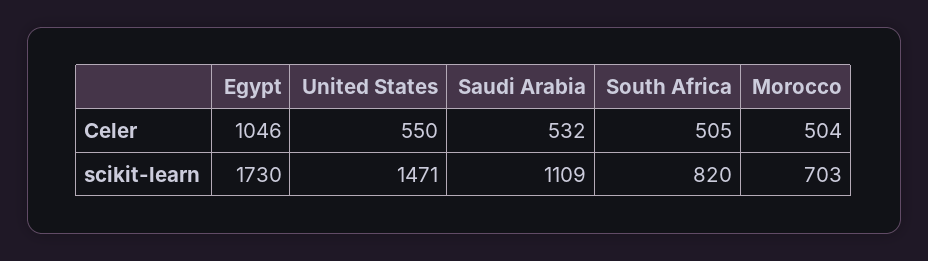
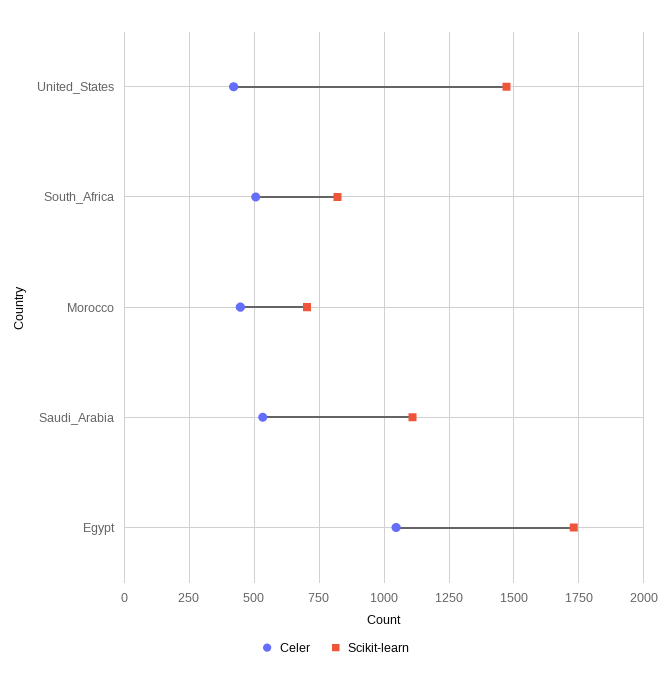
  {
    "Celer": {
      "Egypt": 1046,
-     "United States": 550,
+     "United States": 425,
      "Saudi Arabia": 532,
      "South Africa": 505,
-     "Morocco": 504
+     "Morocco": 450
    },
    "scikit-learn": {
      "Egypt": 1730,
      "United States": 1471,
      "Saudi Arabia": 1109,
      "South Africa": 820,
      "Morocco": 703
    }
  }

